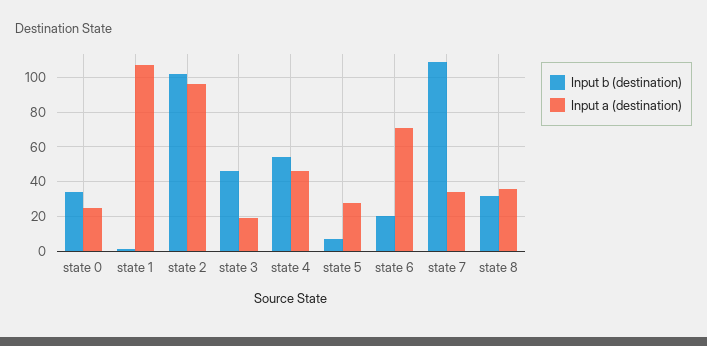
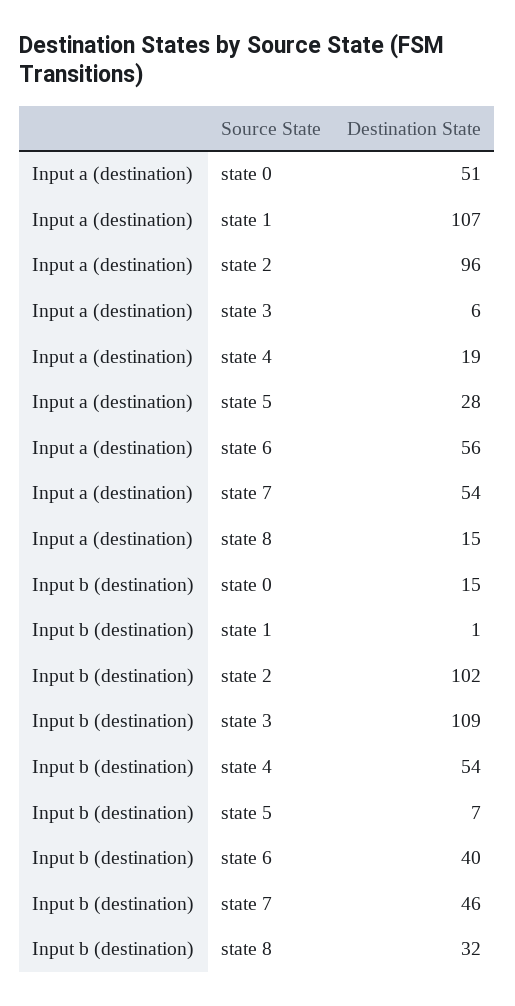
  {
    "Input b (destination)": {
-     "state 0": 35,
+     "state 0": 15,
      "state 1": 1,
      "state 2": 102,
-     "state 3": 45,
+     "state 3": 109,
      "state 4": 54,
      "state 5": 7,
-     "state 6": 20,
+     "state 6": 40,
-     "state 7": 110,
+     "state 7": 46,
      "state 8": 32
    },
    "Input a (destination)": {
-     "state 0": 25,
+     "state 0": 51,
      "state 1": 107,
      "state 2": 96,
-     "state 3": 20,
+     "state 3": 6,
-     "state 4": 45,
+     "state 4": 19,
      "state 5": 28,
-     "state 6": 70,
+     "state 6": 56,
-     "state 7": 35,
+     "state 7": 54,
-     "state 8": 35
+     "state 8": 15
    }
  }

